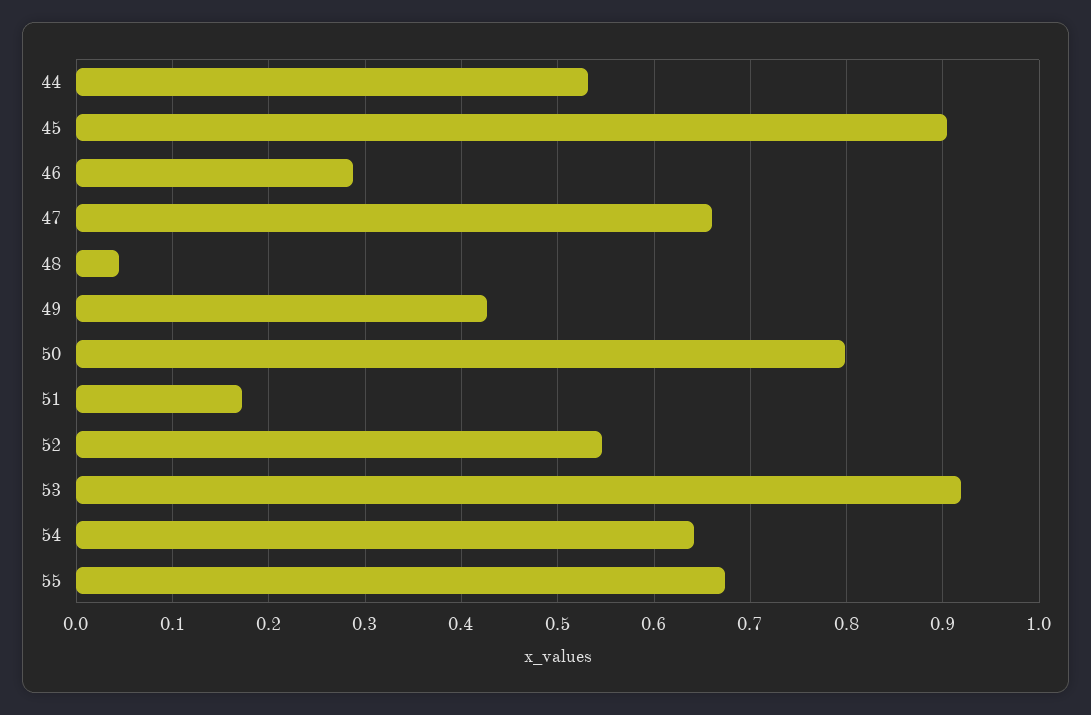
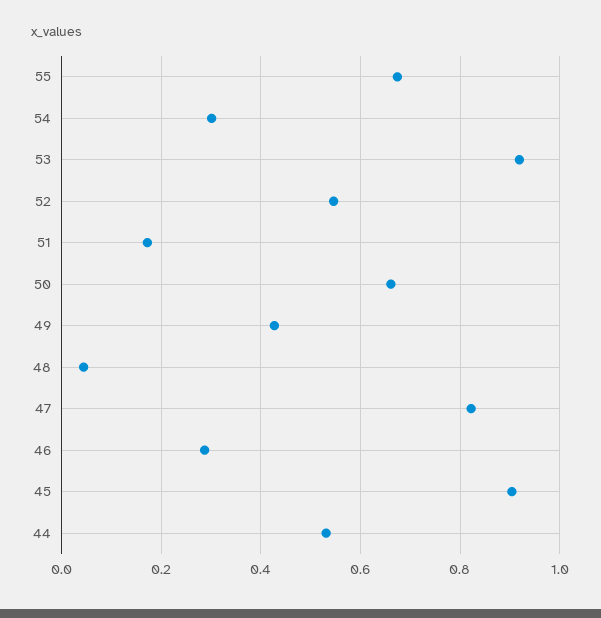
  {
    "44": 0.53,
    "45": 0.9,
    "46": 0.29,
-   "47": 0.66,
+   "47": 0.82,
    "48": 0.04,
    "49": 0.43,
-   "50": 0.8,
+   "50": 0.66,
    "51": 0.17,
    "52": 0.55,
    "53": 0.92,
-   "54": 0.64,
+   "54": 0.3,
    "55": 0.67
  }

